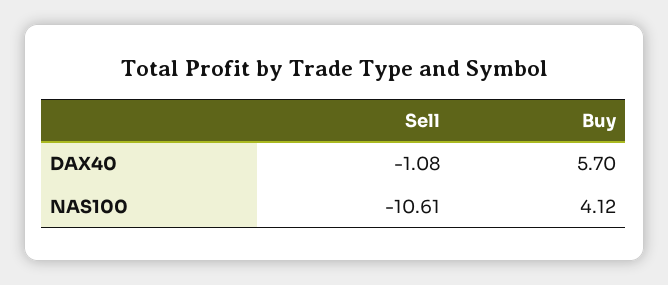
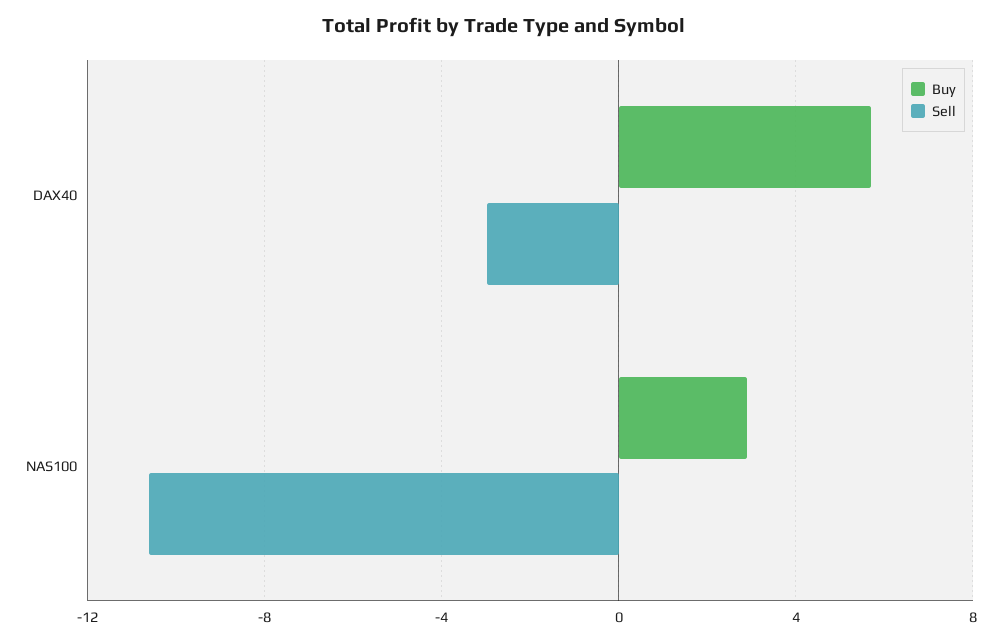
  {
    "Sell": {
-     "DAX40": -1.08,
+     "DAX40": -3,
      "NAS100": -10.61
    },
    "Buy": {
      "DAX40": 5.7,
-     "NAS100": 4.12
+     "NAS100": 3
    }
  }

